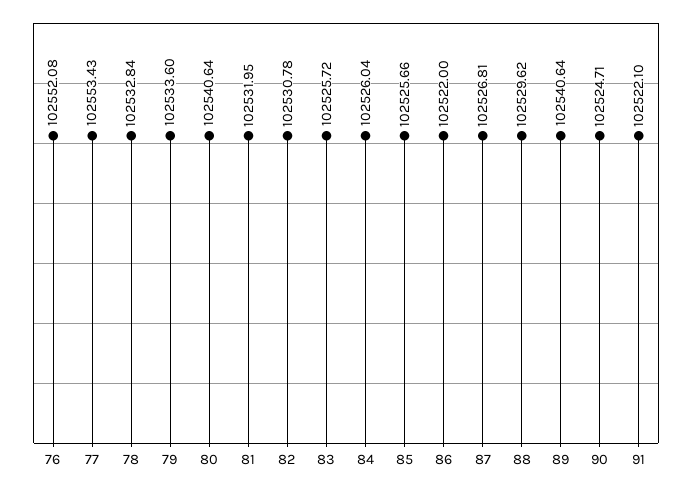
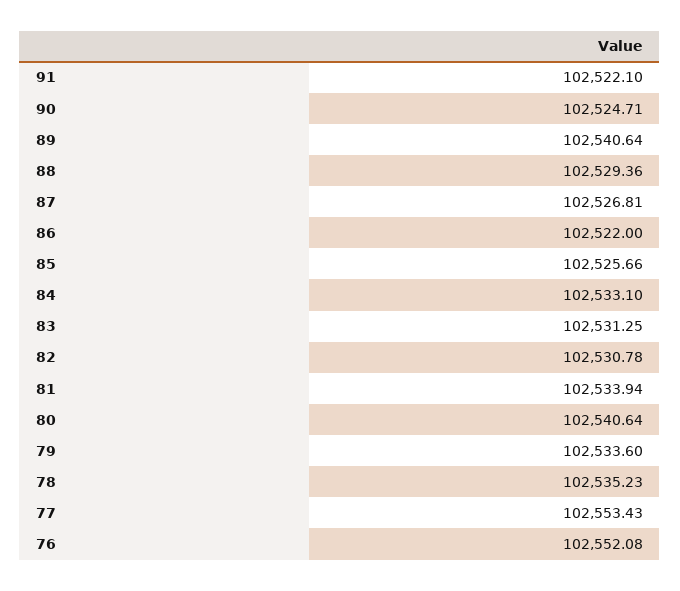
  {
    "76": 102552.08,
    "77": 102553.43,
-   "78": 102532.84,
+   "78": 102535.23,
    "79": 102533.6,
    "80": 102540.64,
-   "81": 102531.95,
+   "81": 102533.94,
    "82": 102530.78,
-   "83": 102525.72,
+   "83": 102531.25,
-   "84": 102526.04,
+   "84": 102533.1,
    "85": 102525.66,
    "86": 102522,
    "87": 102526.81,
-   "88": 102529.62,
+   "88": 102529.36,
    "89": 102540.64,
    "90": 102524.71,
    "91": 102522.1
  }

